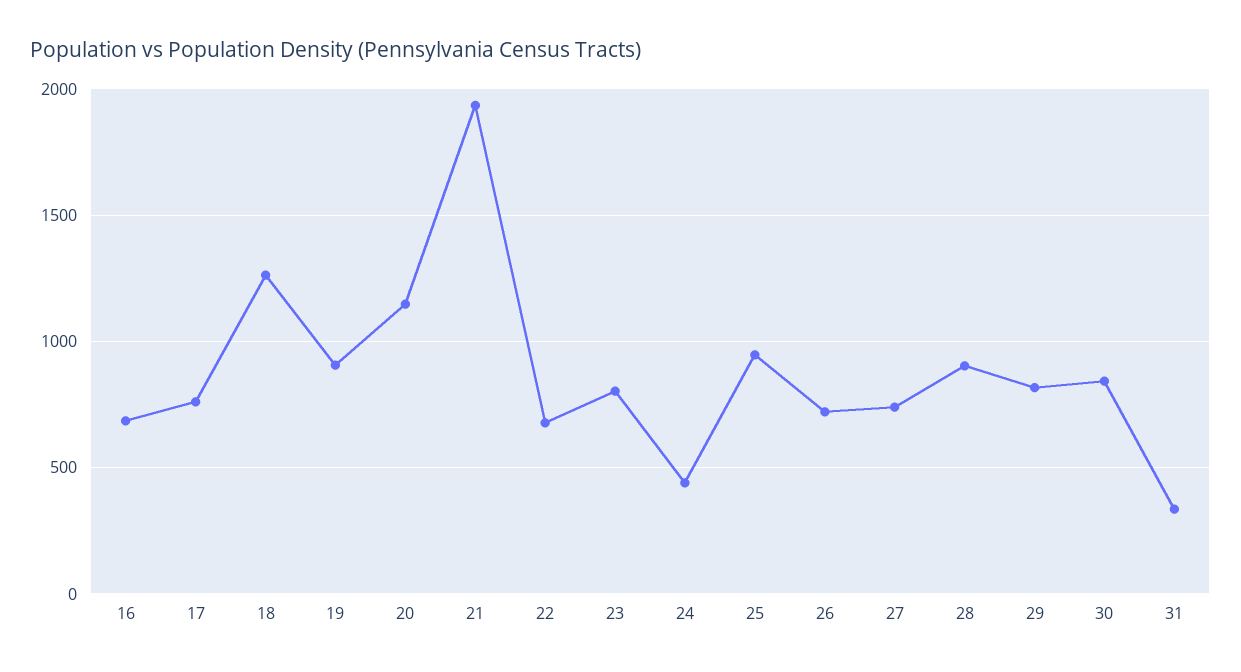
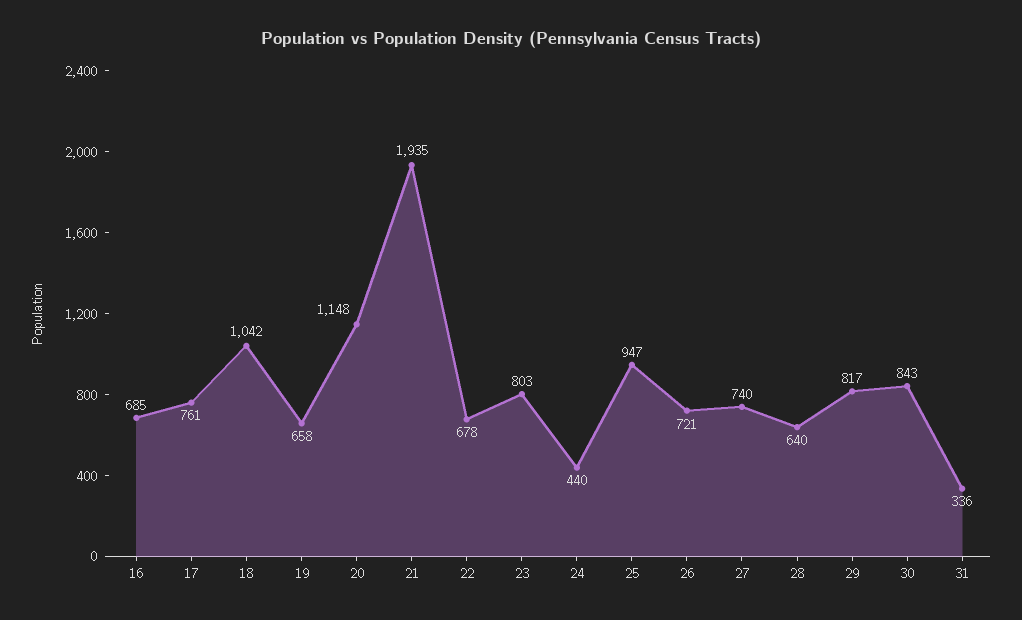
  {
    "16": 685,
    "17": 761,
-   "18": 1250,
+   "18": 1042,
-   "19": 900,
+   "19": 658,
    "20": 1148,
    "21": 1935,
    "22": 678,
    "23": 803,
    "24": 440,
    "25": 947,
    "26": 721,
    "27": 740,
-   "28": 900,
+   "28": 640,
    "29": 817,
    "30": 843,
    "31": 336
  }

